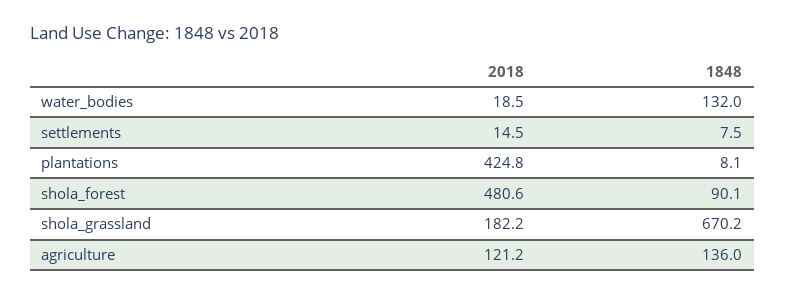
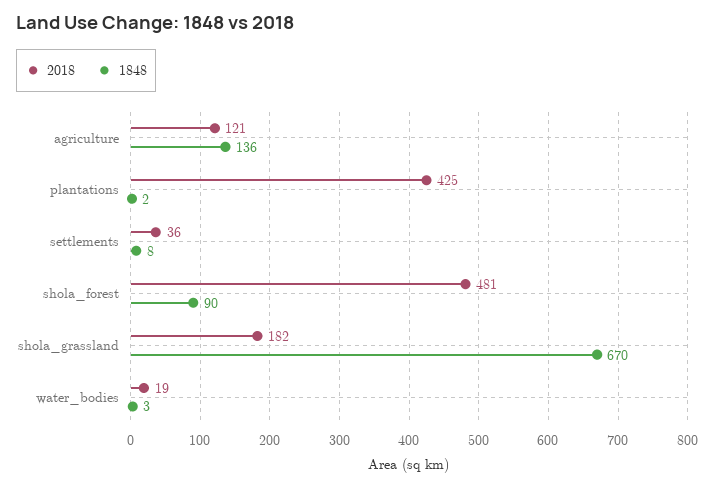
  {
    "2018": {
      "water_bodies": 18.5,
-     "settlements": 14.5,
+     "settlements": 36,
      "plantations": 424.8,
      "shola_forest": 480.6,
      "shola_grassland": 182.2,
      "agriculture": 121.2
    },
    "1848": {
-     "water_bodies": 132,
+     "water_bodies": 3,
      "settlements": 7.5,
-     "plantations": 8.1,
+     "plantations": 2,
      "shola_forest": 90.1,
      "shola_grassland": 670.2,
      "agriculture": 136
    }
  }

